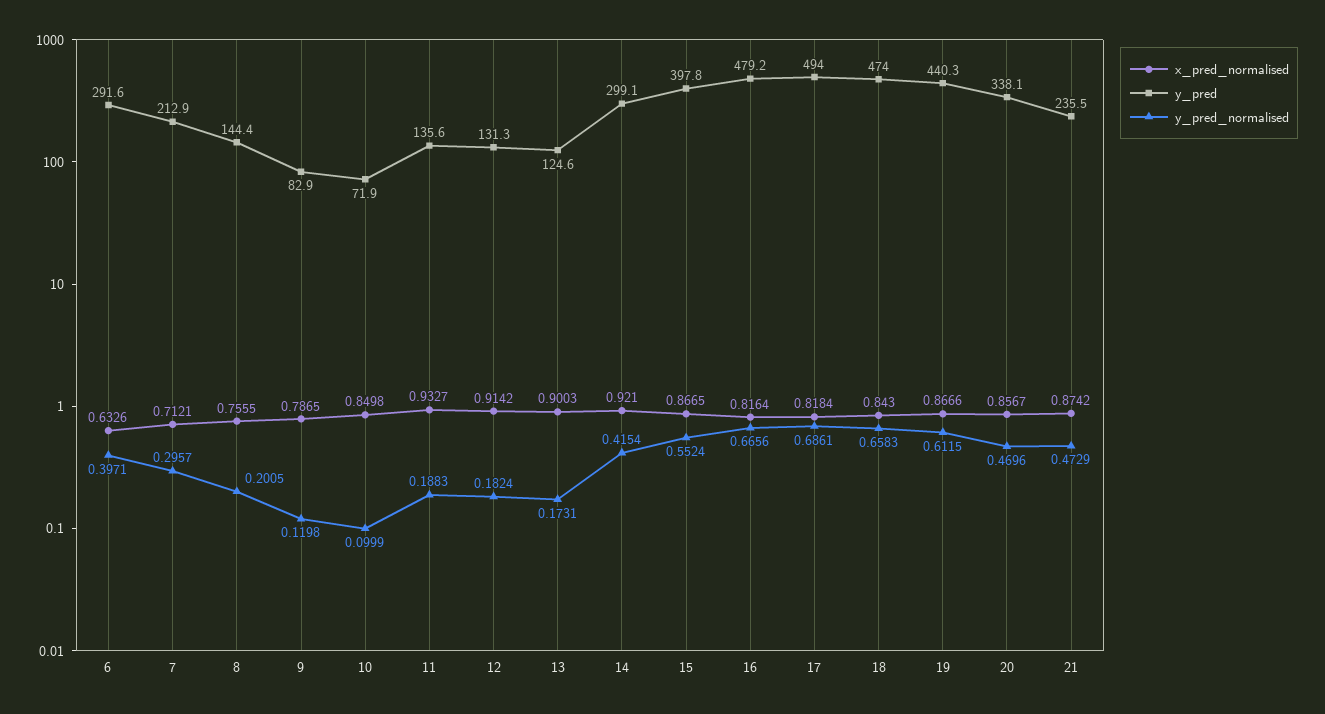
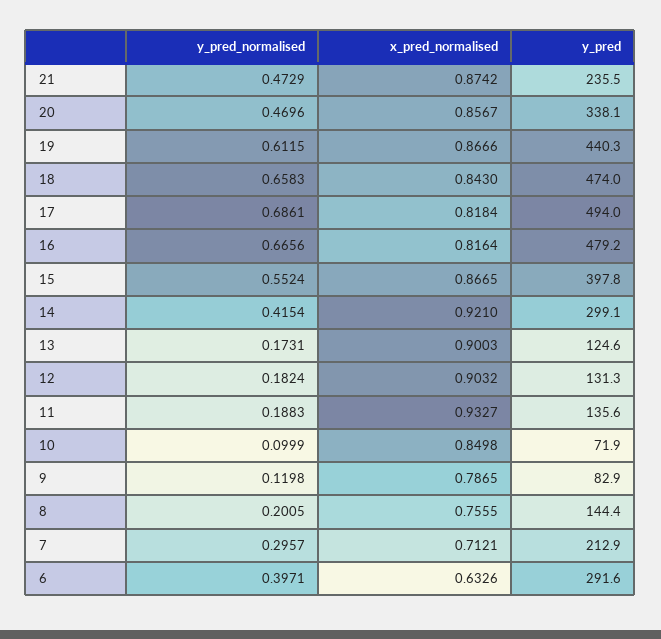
  {
    "x_pred_normalised": {
      "6": 0.6326,
      "7": 0.7121,
      "8": 0.7555,
      "9": 0.7865,
      "10": 0.8498,
      "11": 0.9327,
-     "12": 0.9142,
+     "12": 0.9032,
      "13": 0.9003,
      "14": 0.921,
      "15": 0.8665,
      "16": 0.8164,
      "17": 0.8184,
      "18": 0.843,
      "19": 0.8666,
      "20": 0.8567,
      "21": 0.8742
    },
    "y_pred": {
      "6": 291.6,
      "7": 212.9,
      "8": 144.4,
      "9": 82.9,
      "10": 71.9,
      "11": 135.6,
      "12": 131.3,
      "13": 124.6,
      "14": 299.1,
      "15": 397.8,
      "16": 479.2,
      "17": 494,
      "18": 474,
      "19": 440.3,
      "20": 338.1,
      "21": 235.5
    },
    "y_pred_normalised": {
      "6": 0.3971,
      "7": 0.2957,
      "8": 0.2005,
      "9": 0.1198,
      "10": 0.0999,
      "11": 0.1883,
      "12": 0.1824,
      "13": 0.1731,
      "14": 0.4154,
      "15": 0.5524,
      "16": 0.6656,
      "17": 0.6861,
      "18": 0.6583,
      "19": 0.6115,
      "20": 0.4696,
      "21": 0.4729
    }
  }

